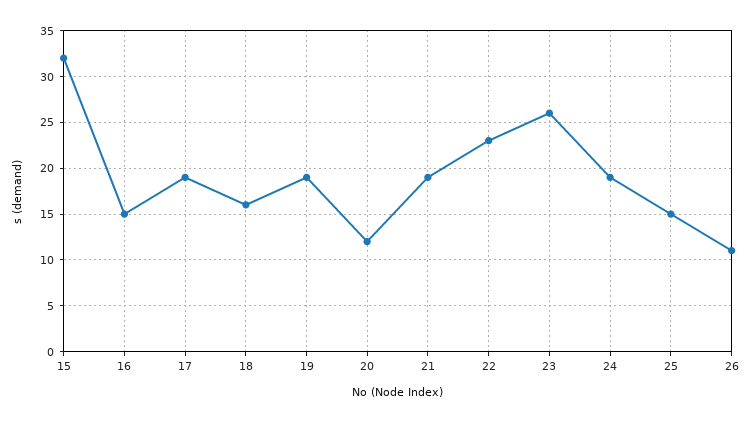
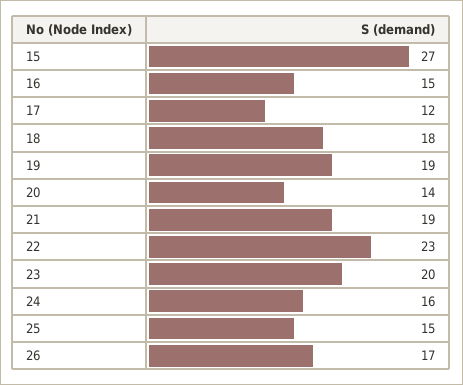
  {
-   "15": 32,
+   "15": 27,
    "16": 15,
-   "17": 19,
+   "17": 12,
-   "18": 16,
+   "18": 18,
    "19": 19,
-   "20": 12,
+   "20": 14,
    "21": 19,
    "22": 23,
-   "23": 26,
+   "23": 20,
-   "24": 19,
+   "24": 16,
    "25": 15,
-   "26": 11
+   "26": 17
  }

